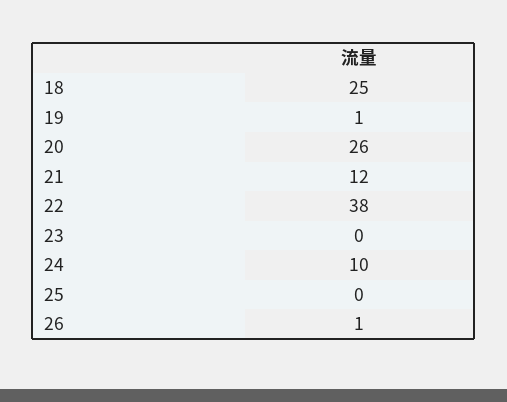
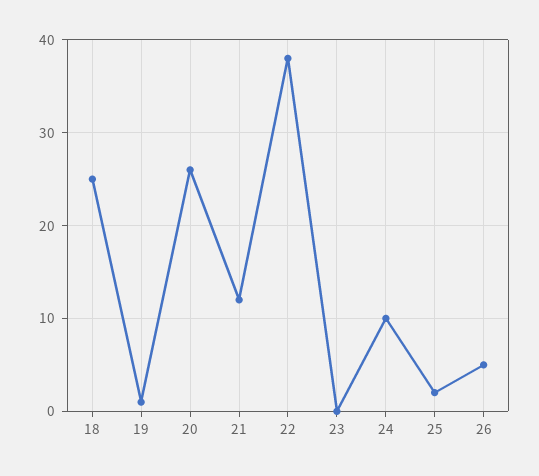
  {
    "18": 25,
    "19": 1,
    "20": 26,
    "21": 12,
    "22": 38,
    "23": 0,
    "24": 10,
-   "25": 0,
+   "25": 2,
-   "26": 1
+   "26": 5
  }

